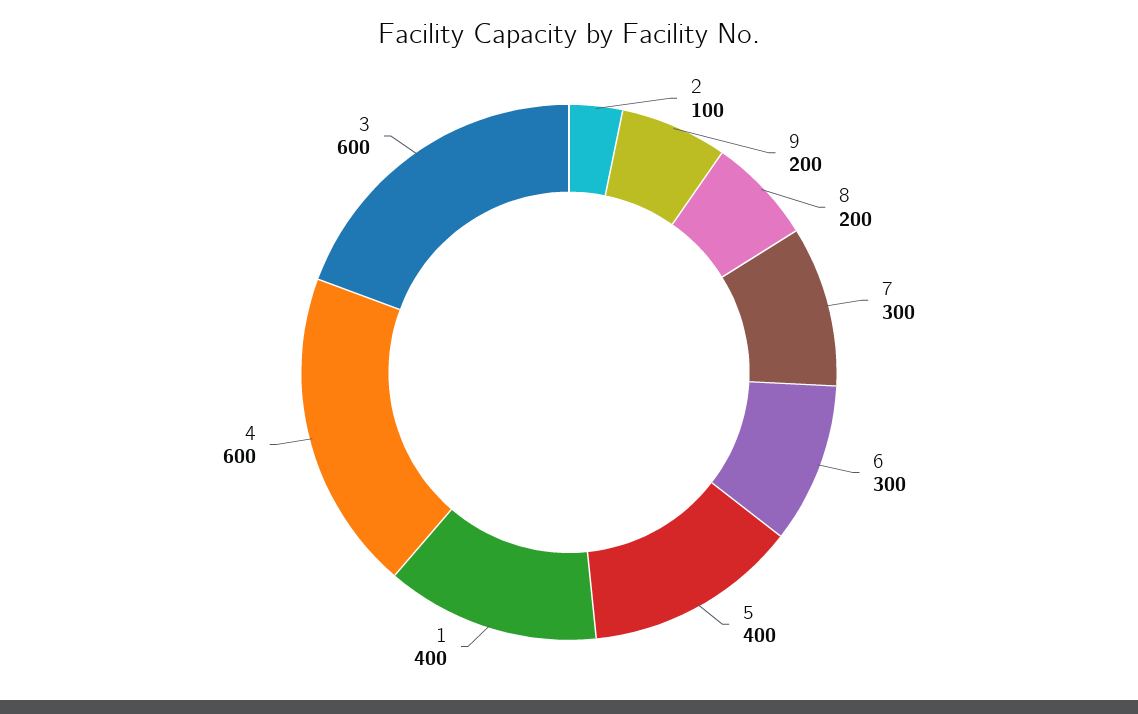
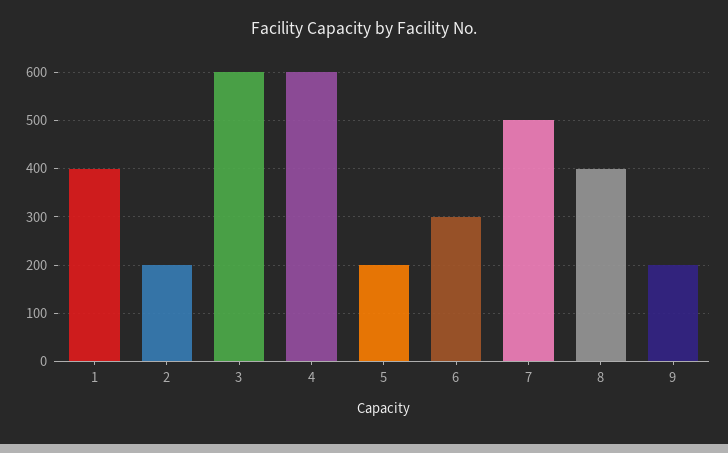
  {
-   "2": 100,
+   "2": 200,
    "9": 200,
-   "8": 200,
+   "8": 400,
-   "7": 300,
+   "7": 500,
    "6": 300,
-   "5": 400,
+   "5": 200,
    "1": 400,
    "4": 600,
    "3": 600
  }

